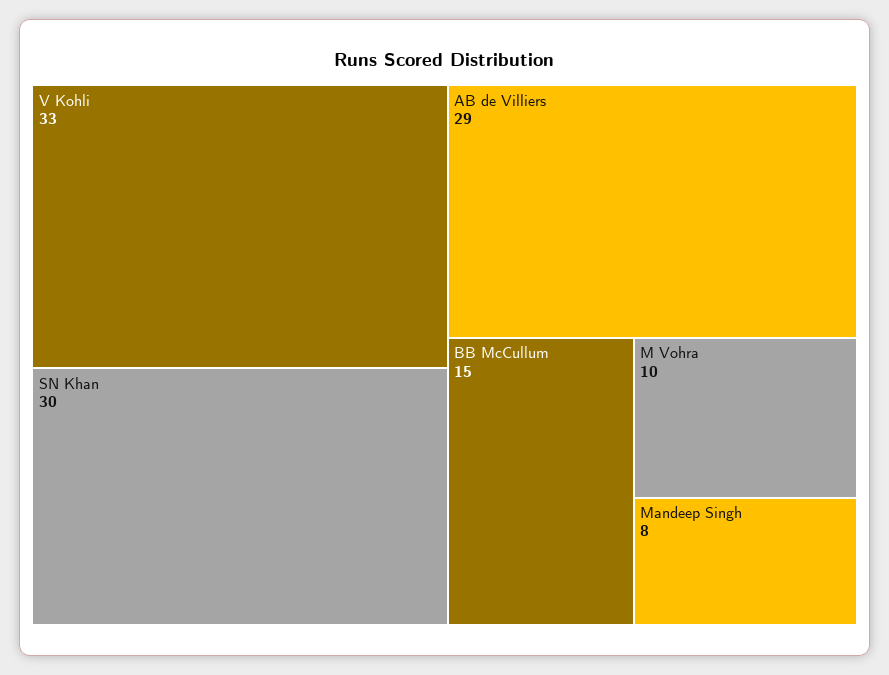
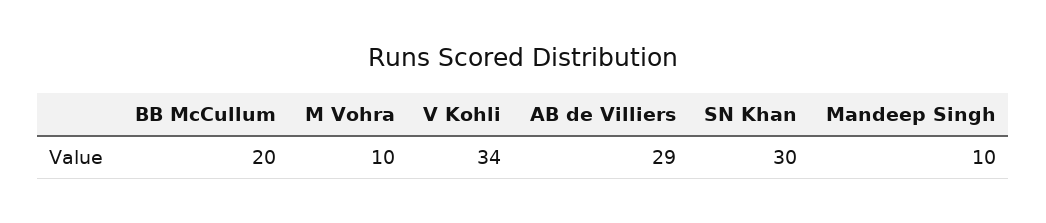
  {
-   "V Kohli": 33,
+   "V Kohli": 34,
    "SN Khan": 30,
    "AB de Villiers": 29,
-   "BB McCullum": 15,
+   "BB McCullum": 20,
    "M Vohra": 10,
-   "Mandeep Singh": 8
+   "Mandeep Singh": 10
  }

